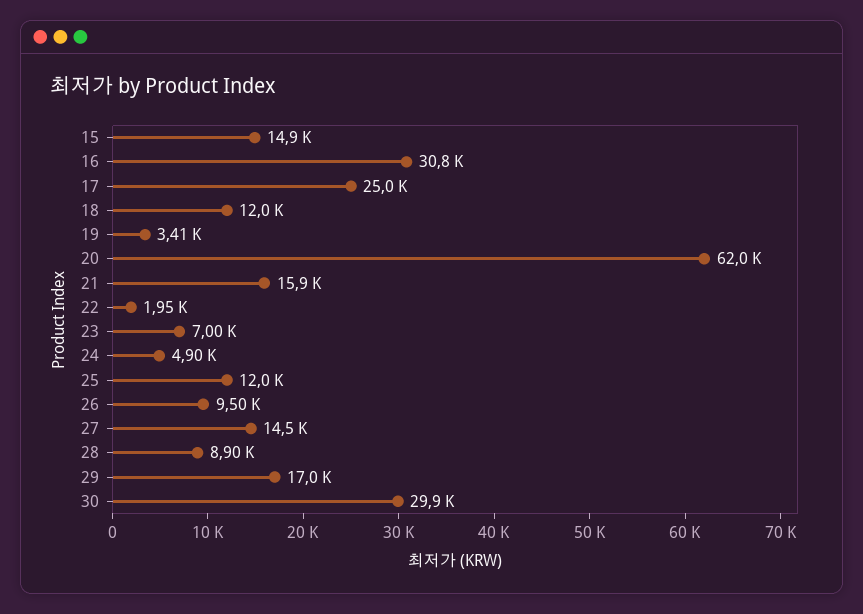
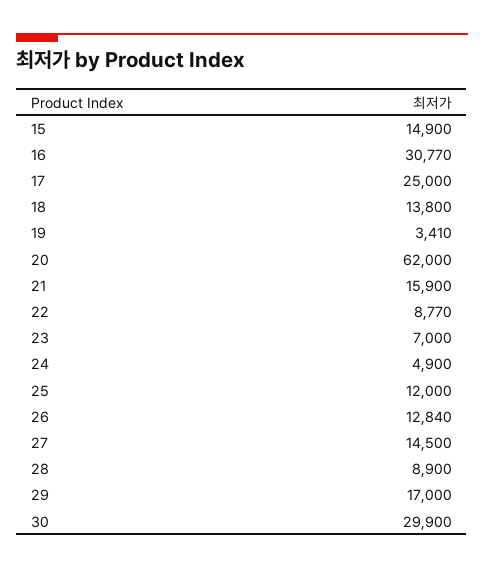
  {
    "15": 14900,
    "16": 30770,
    "17": 25000,
-   "18": 12000,
+   "18": 13800,
    "19": 3410,
    "20": 62000,
    "21": 15900,
-   "22": 1950,
+   "22": 8770,
    "23": 7000,
    "24": 4900,
    "25": 12000,
-   "26": 9500,
+   "26": 12840,
    "27": 14500,
    "28": 8900,
    "29": 17000,
    "30": 29900
  }

